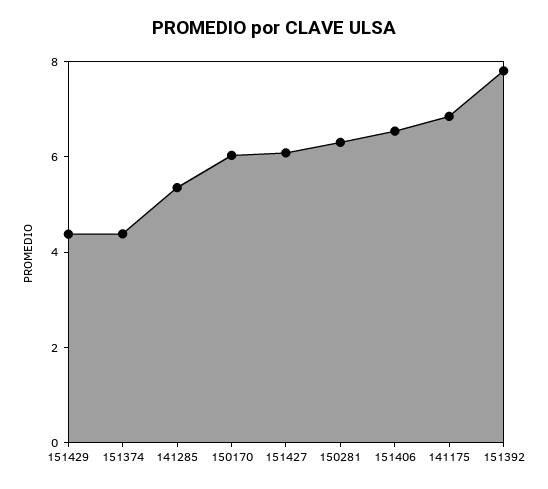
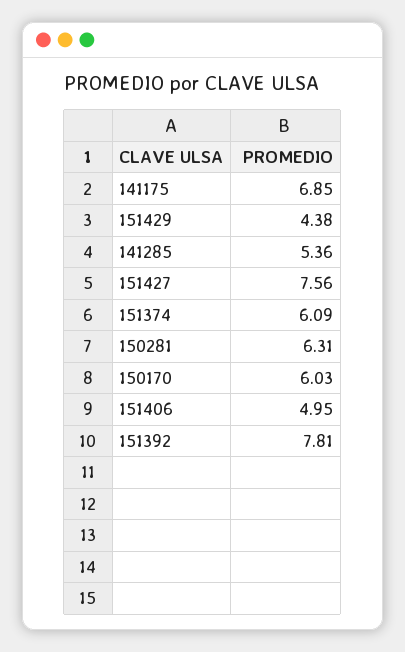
  {
    "151429": 4.38,
-   "151374": 4.5,
+   "151374": 6.09,
    "141285": 5.36,
    "150170": 6.03,
-   "151427": 6,
+   "151427": 7.56,
    "150281": 6.31,
-   "151406": 6.5,
+   "151406": 4.95,
    "141175": 6.85,
    "151392": 7.81
  }

